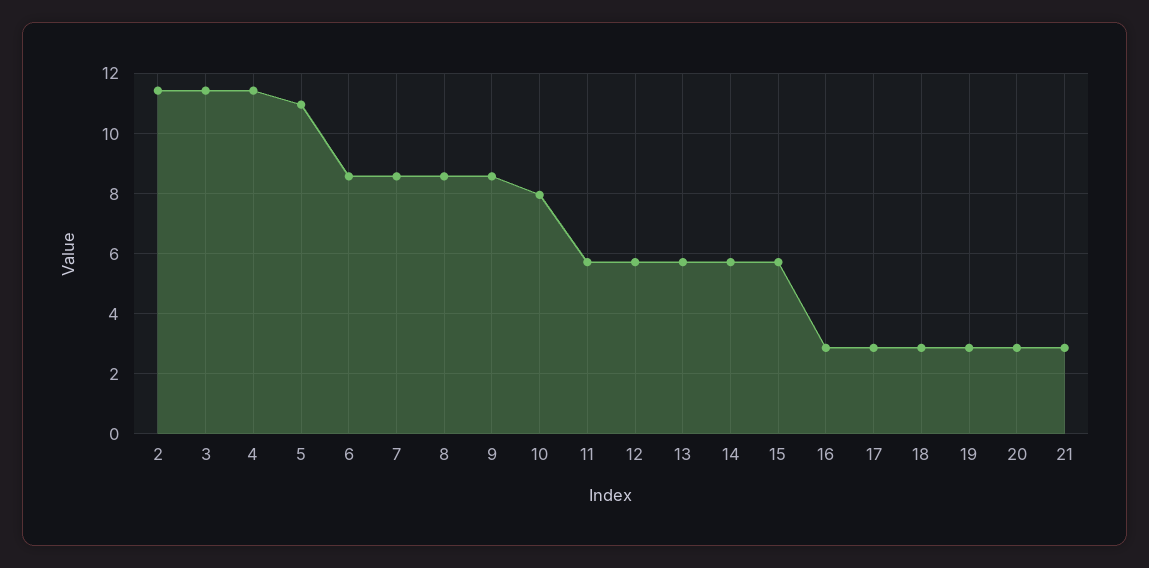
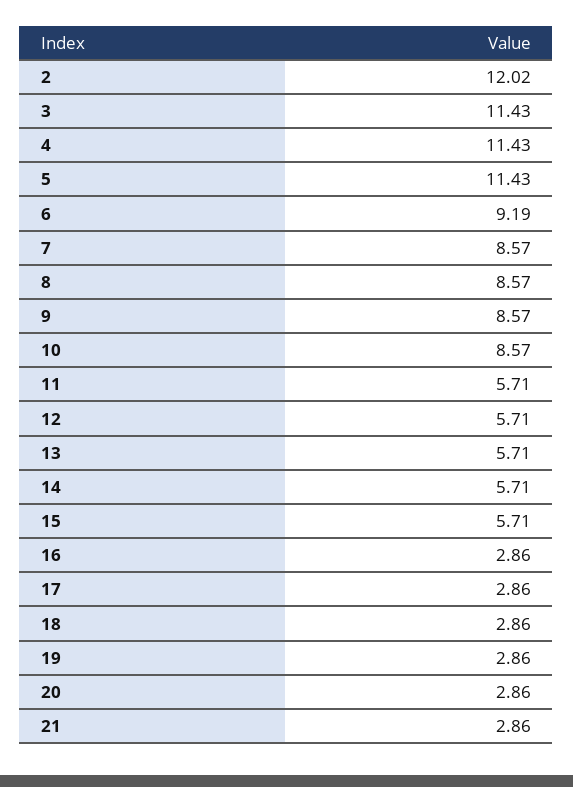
  {
-   "2": 11.4,
+   "2": 12.02,
    "3": 11.43,
    "4": 11.43,
-   "5": 11,
+   "5": 11.43,
-   "6": 8.6,
+   "6": 9.19,
    "7": 8.57,
    "8": 8.57,
    "9": 8.57,
-   "10": 8,
+   "10": 8.57,
    "11": 5.71,
    "12": 5.71,
    "13": 5.71,
    "14": 5.71,
    "15": 5.71,
    "16": 2.86,
    "17": 2.86,
    "18": 2.86,
    "19": 2.86,
    "20": 2.86,
    "21": 2.86
  }

